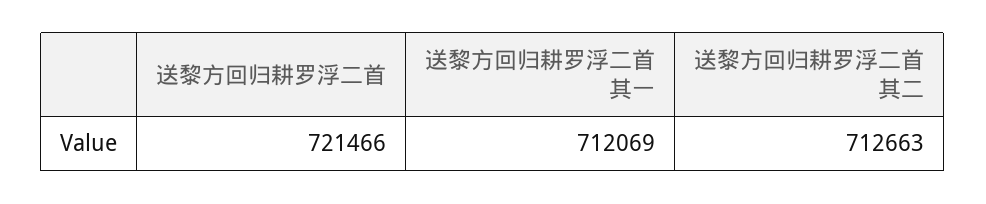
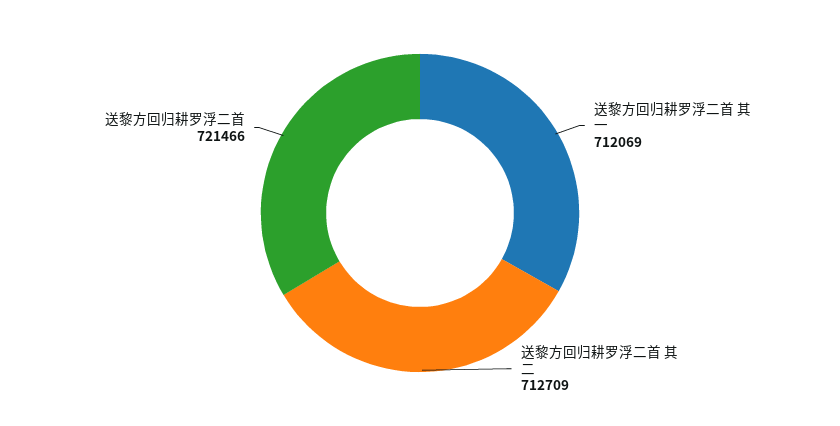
  {
    "送黎方回归耕罗浮二首": 721466,
    "送黎方回归耕罗浮二首 其一": 712069,
-   "送黎方回归耕罗浮二首 其二": 712663
+   "送黎方回归耕罗浮二首 其二": 712709
  }

